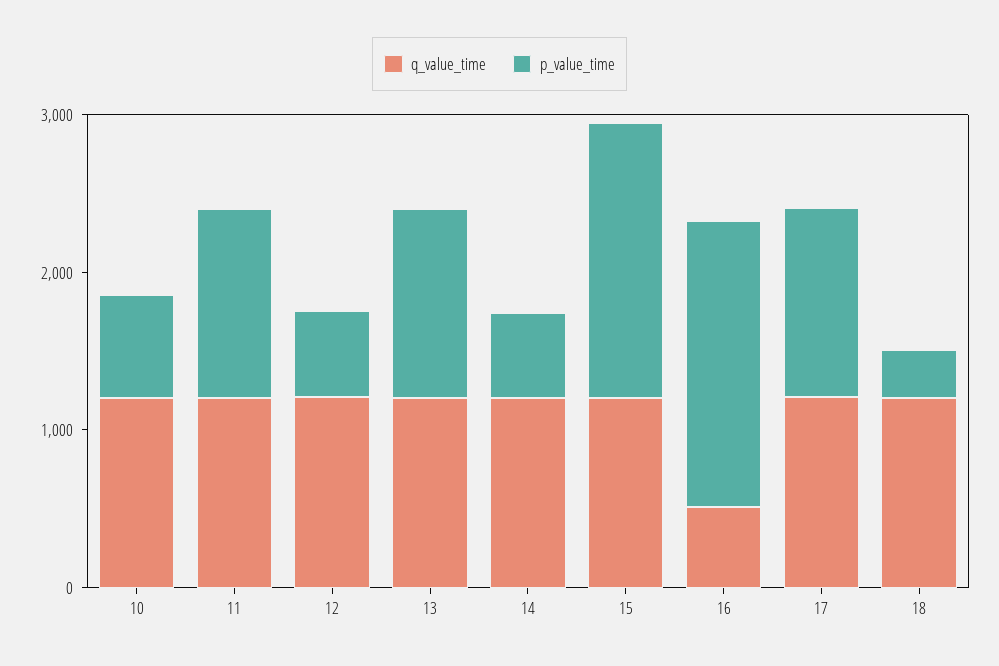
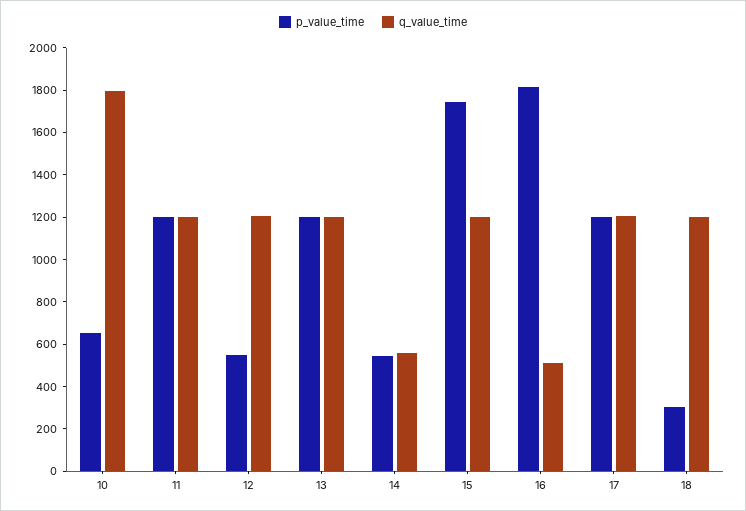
  {
    "q_value_time": {
-     "10": 1200,
+     "10": 1800,
      "11": 1200,
      "12": 1200,
      "13": 1200,
-     "14": 1200,
+     "14": 550,
      "15": 1200,
      "16": 500,
      "17": 1200,
      "18": 1200
    },
    "p_value_time": {
      "10": 650,
      "11": 1200,
      "12": 550,
      "13": 1200,
      "14": 550,
      "15": 1750,
      "16": 1800,
      "17": 1200,
      "18": 300
    }
  }

